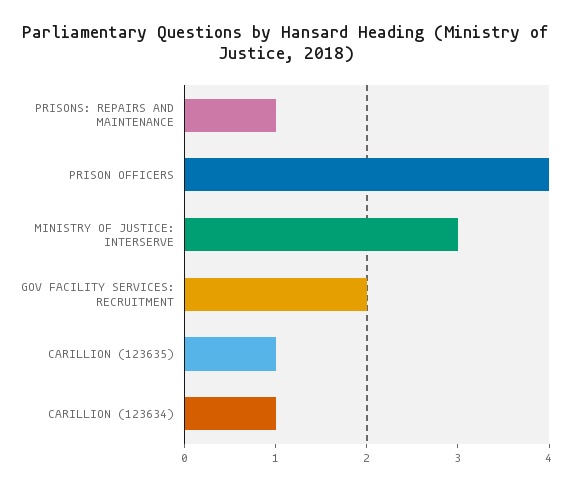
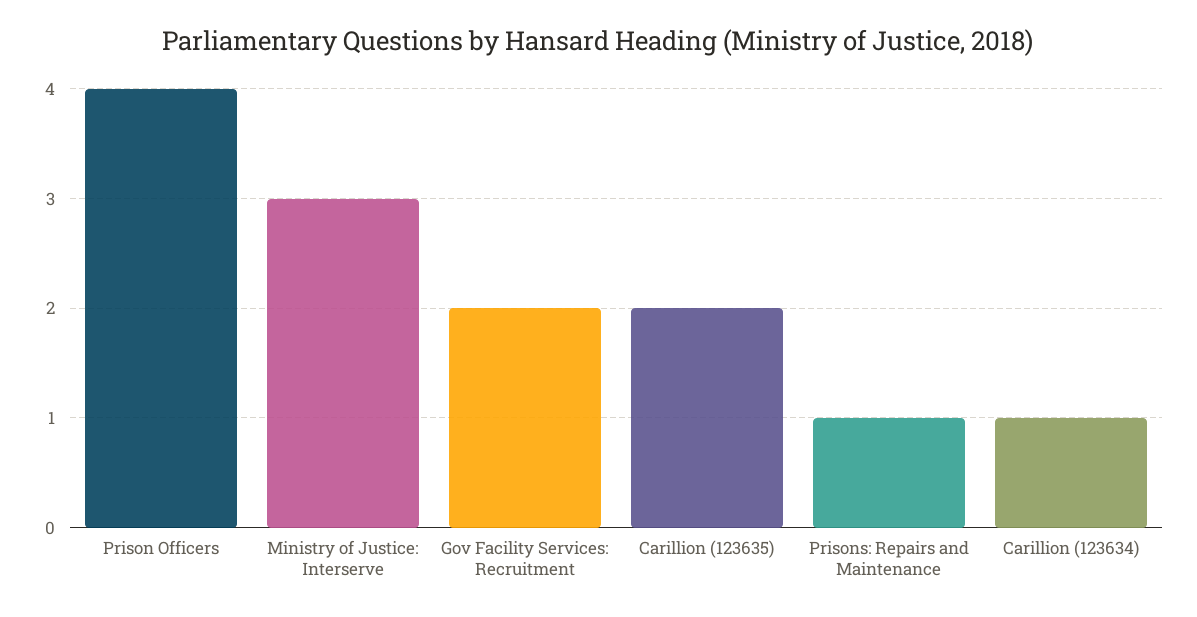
  {
    "PRISONS: REPAIRS AND MAINTENANCE": 1,
    "PRISON OFFICERS": 4,
    "MINISTRY OF JUSTICE: INTERSERVE": 3,
    "GOV FACILITY SERVICES: RECRUITMENT": 2,
-   "CARILLION (123635)": 1,
+   "CARILLION (123635)": 2,
    "CARILLION (123634)": 1
  }

